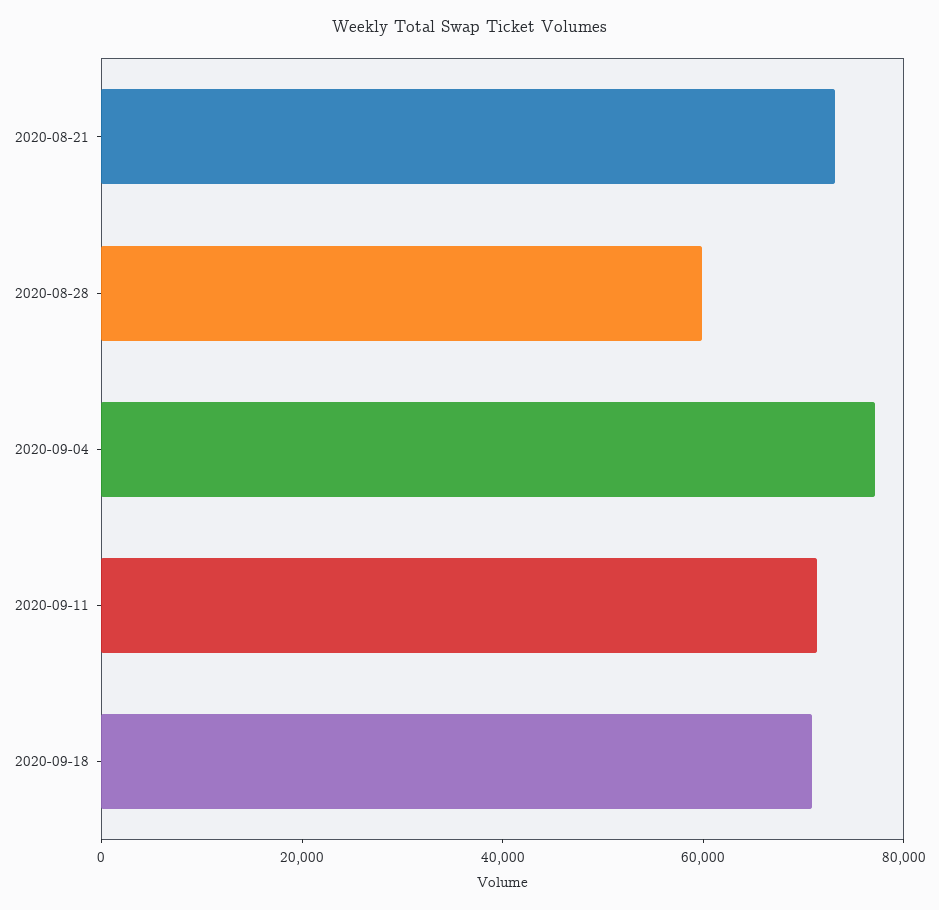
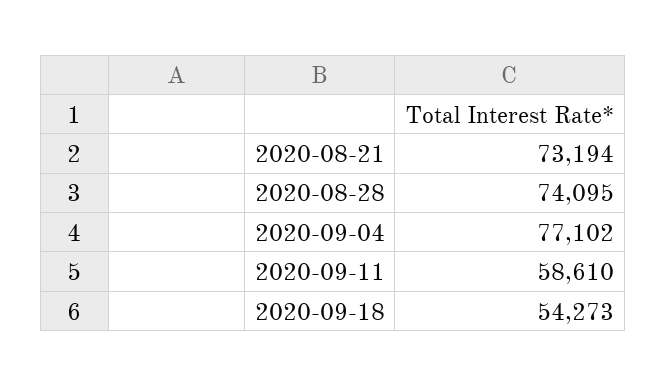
  {
    "2020-08-21": 73194,
-   "2020-08-28": 60000,
+   "2020-08-28": 74095,
    "2020-09-04": 77102,
-   "2020-09-11": 70000,
+   "2020-09-11": 58610,
-   "2020-09-18": 70000
+   "2020-09-18": 54273
  }

